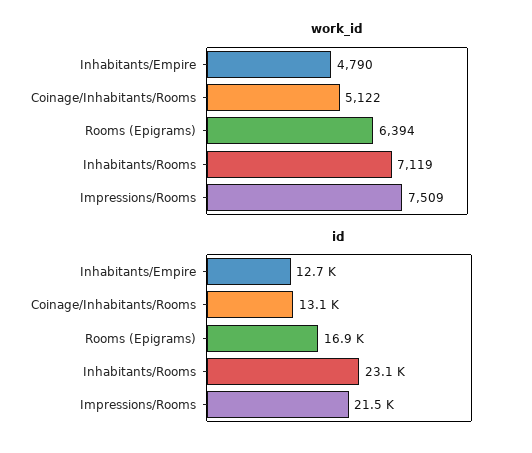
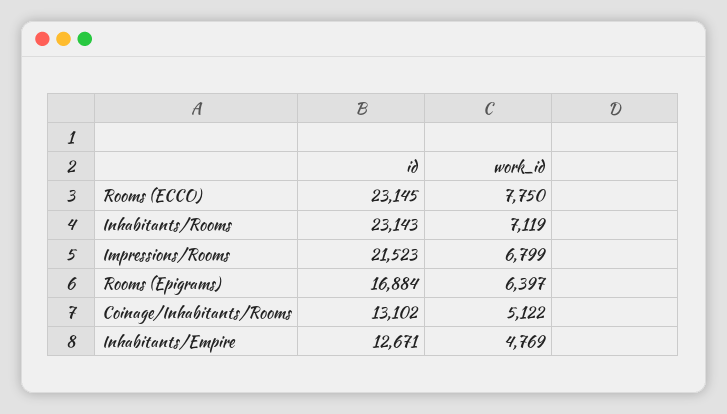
  {
    "work_id": {
-     "Inhabitants/Empire": 4790,
+     "Inhabitants/Empire": 4769,
      "Coinage/Inhabitants/Rooms": 5122,
-     "Rooms (Epigrams)": 6394,
+     "Rooms (Epigrams)": 6397,
      "Inhabitants/Rooms": 7119,
-     "Impressions/Rooms": 7509
+     "Impressions/Rooms": 6799,
+     "Rooms (ECCO)": 7750
    },
    "id": {
      "Inhabitants/Empire": 12671,
      "Coinage/Inhabitants/Rooms": 13102,
      "Rooms (Epigrams)": 16884,
      "Inhabitants/Rooms": 23143,
-     "Impressions/Rooms": 21523
+     "Impressions/Rooms": 21523,
+     "Rooms (ECCO)": 23145
    }
  }

